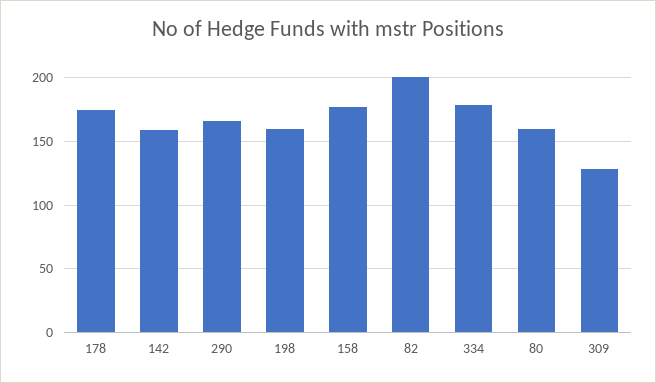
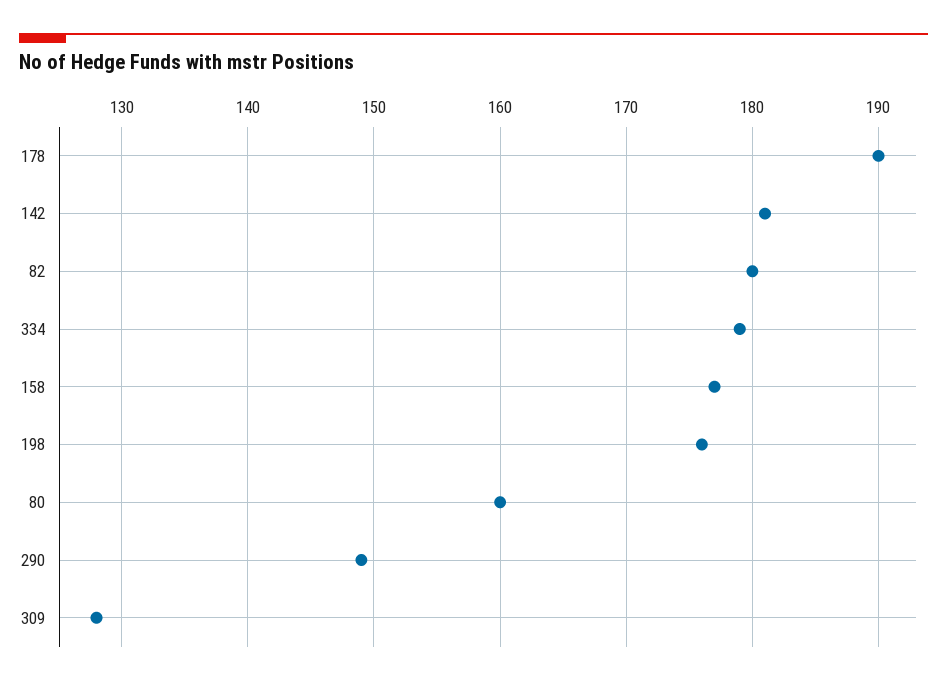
  {
-   "178": 175,
+   "178": 190,
-   "142": 160,
+   "142": 181,
-   "290": 165,
+   "290": 149,
-   "198": 160,
+   "198": 176,
    "158": 177,
-   "82": 200,
+   "82": 180,
    "334": 179,
    "80": 160,
    "309": 128
  }

